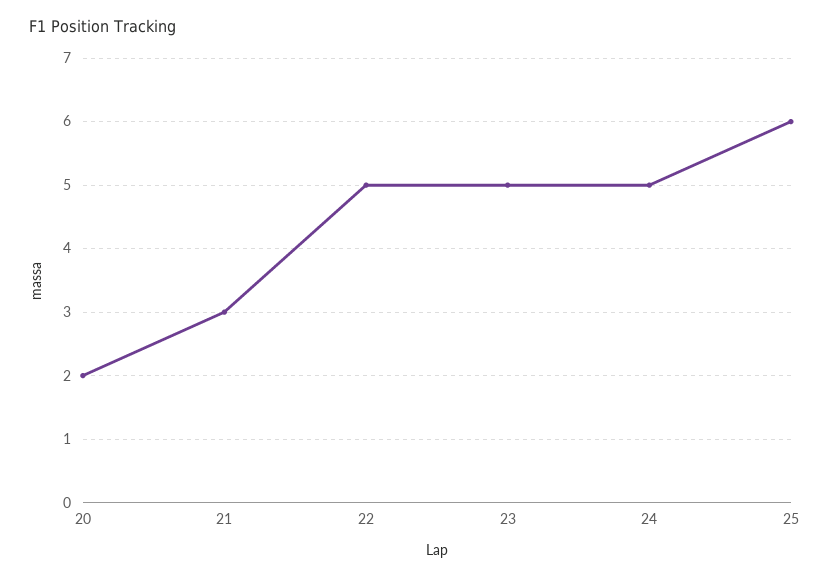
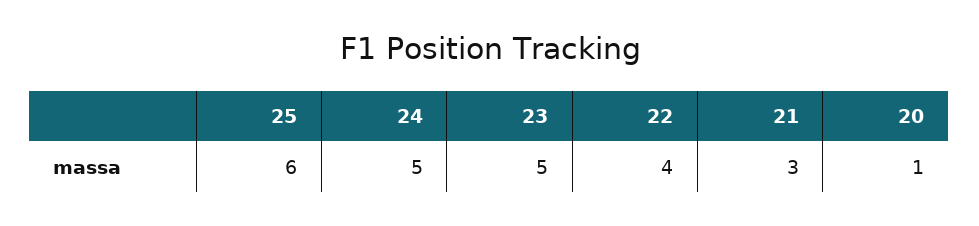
  {
-   "20": 2,
+   "20": 1,
    "21": 3,
-   "22": 5,
+   "22": 4,
    "23": 5,
    "24": 5,
    "25": 6
  }

